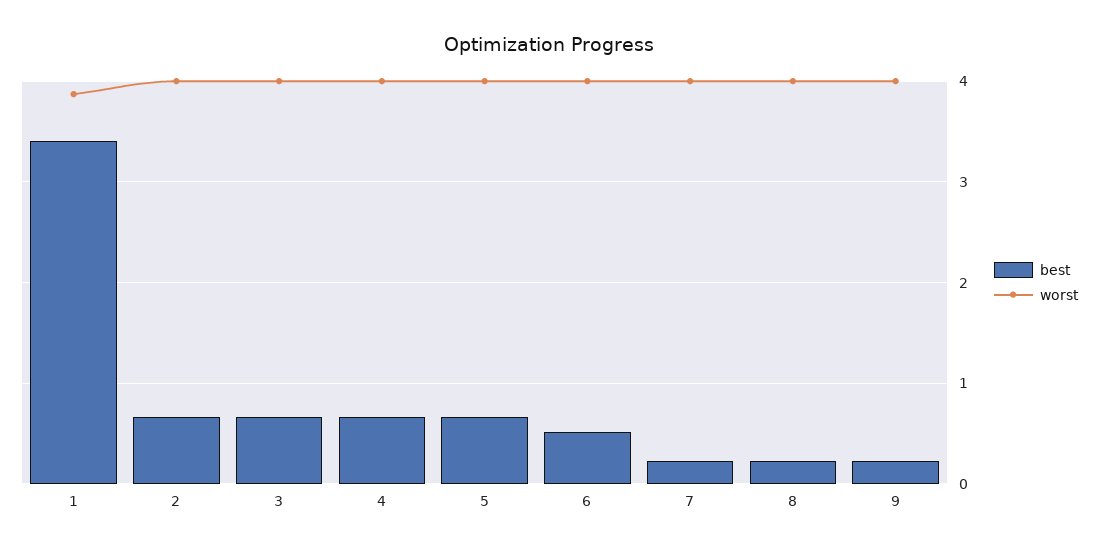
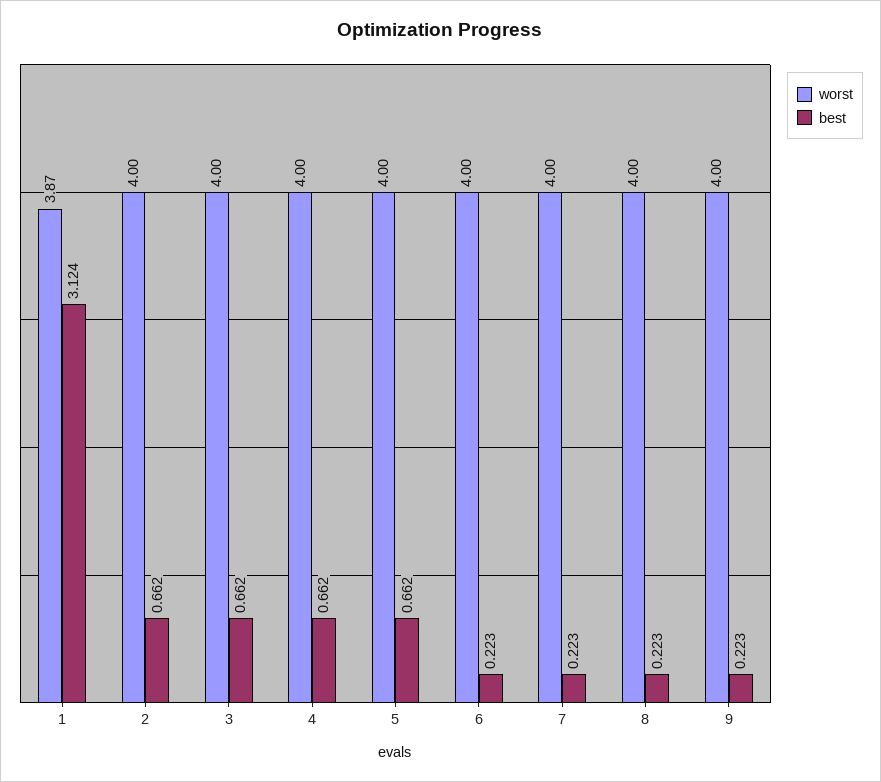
  {
    "best": {
-     "1": 3.4,
+     "1": 3.124,
      "2": 0.662,
      "3": 0.662,
      "4": 0.662,
      "5": 0.662,
-     "6": 0.5,
+     "6": 0.223,
      "7": 0.223,
      "8": 0.223,
      "9": 0.223
    },
    "worst": {
      "1": 3.87,
      "2": 4,
      "3": 4,
      "4": 4,
      "5": 4,
      "6": 4,
      "7": 4,
      "8": 4,
      "9": 4
    }
  }

